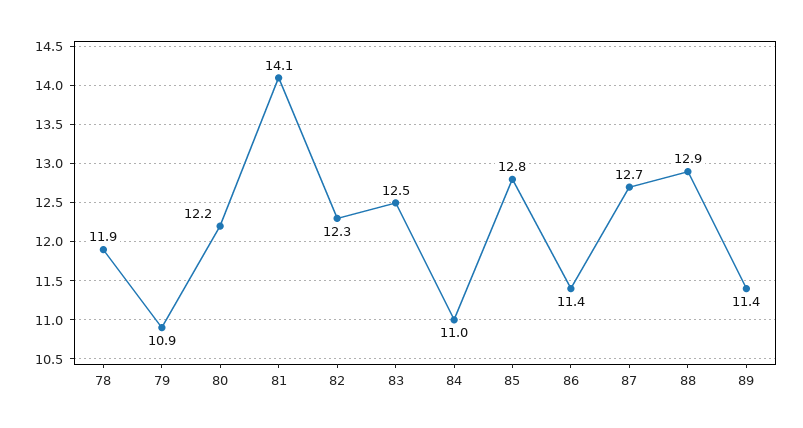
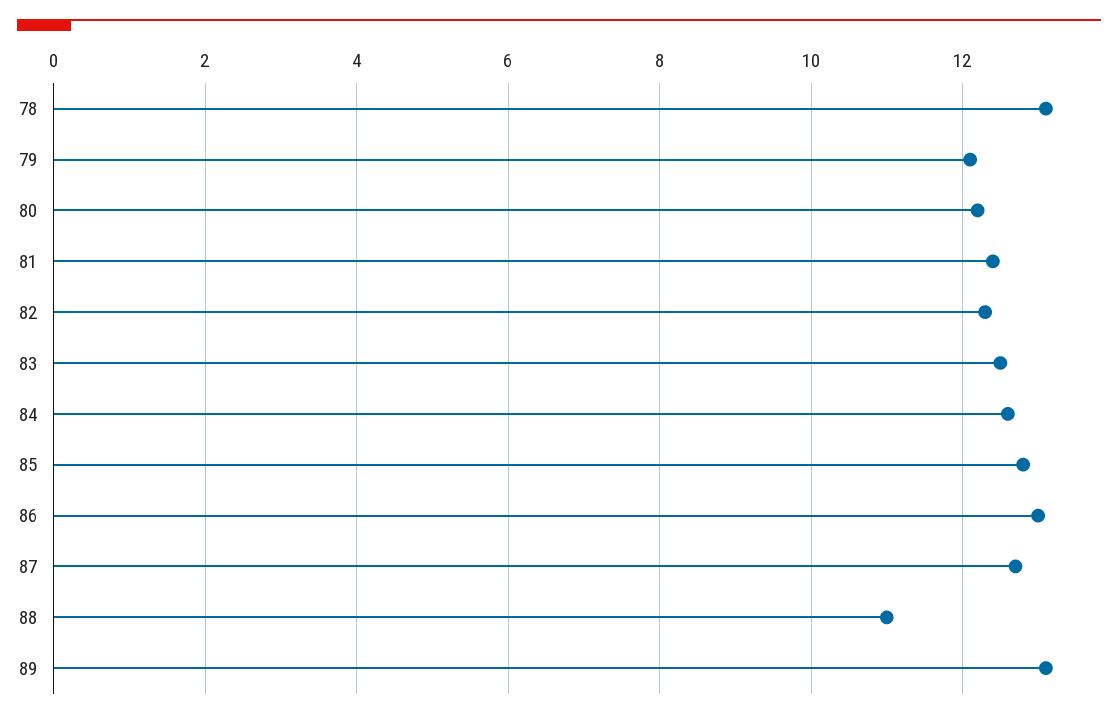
  {
-   "78": 11.9,
+   "78": 13,
-   "79": 10.9,
+   "79": 12,
    "80": 12.2,
-   "81": 14.1,
+   "81": 12.5,
    "82": 12.3,
    "83": 12.5,
-   "84": 11,
+   "84": 12.5,
    "85": 12.8,
-   "86": 11.4,
+   "86": 13,
    "87": 12.7,
-   "88": 12.9,
+   "88": 11,
-   "89": 11.4
+   "89": 13
  }

